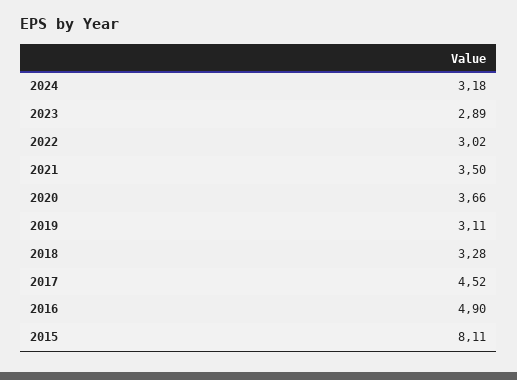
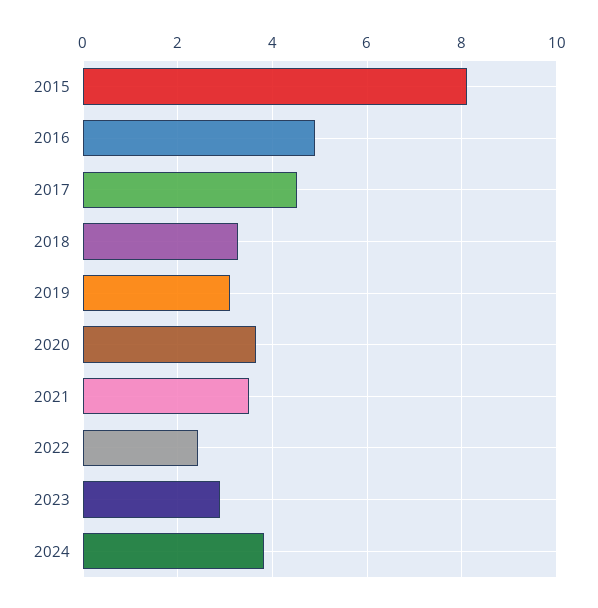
  {
-   "2024": 3.18,
+   "2024": 3.8,
    "2023": 2.89,
-   "2022": 3.02,
+   "2022": 2.4,
    "2021": 3.5,
    "2020": 3.66,
    "2019": 3.11,
    "2018": 3.28,
    "2017": 4.52,
    "2016": 4.9,
    "2015": 8.11
  }

